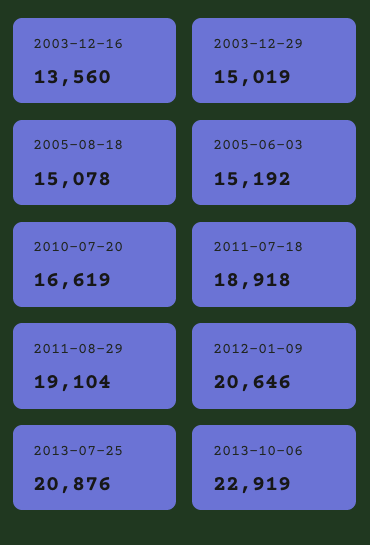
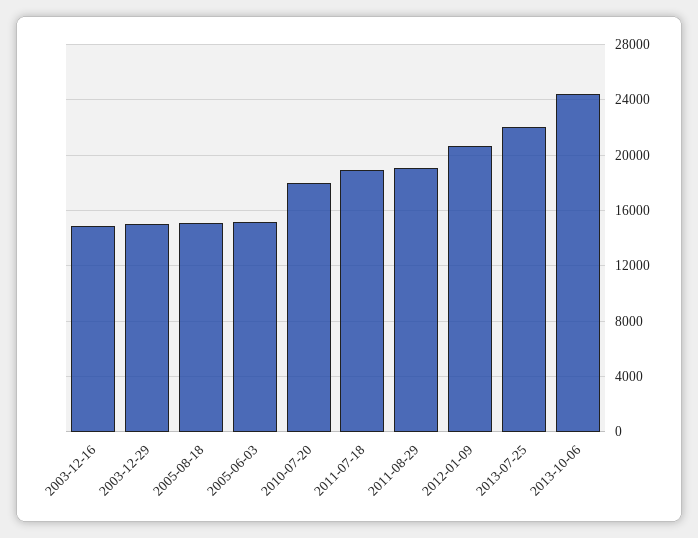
  {
-   "2003-12-16": 13560,
+   "2003-12-16": 15000,
    "2003-12-29": 15019,
    "2005-08-18": 15078,
    "2005-06-03": 15192,
-   "2010-07-20": 16619,
+   "2010-07-20": 18000,
    "2011-07-18": 18918,
    "2011-08-29": 19104,
    "2012-01-09": 20646,
-   "2013-07-25": 20876,
+   "2013-07-25": 22000,
-   "2013-10-06": 22919
+   "2013-10-06": 24500
  }

